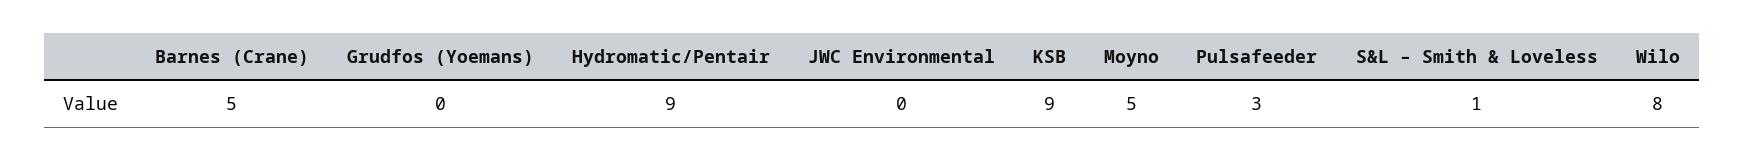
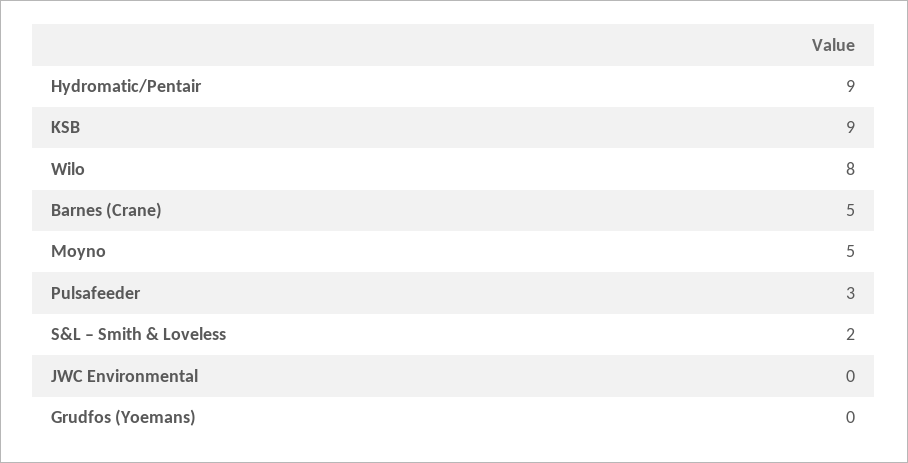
  {
    "Barnes (Crane)": 5,
    "Grudfos (Yoemans)": 0,
    "Hydromatic/Pentair": 9,
    "JWC Environmental": 0,
    "KSB": 9,
    "Moyno": 5,
    "Pulsafeeder": 3,
-   "S&L – Smith & Loveless": 1,
+   "S&L – Smith & Loveless": 2,
    "Wilo": 8
  }

